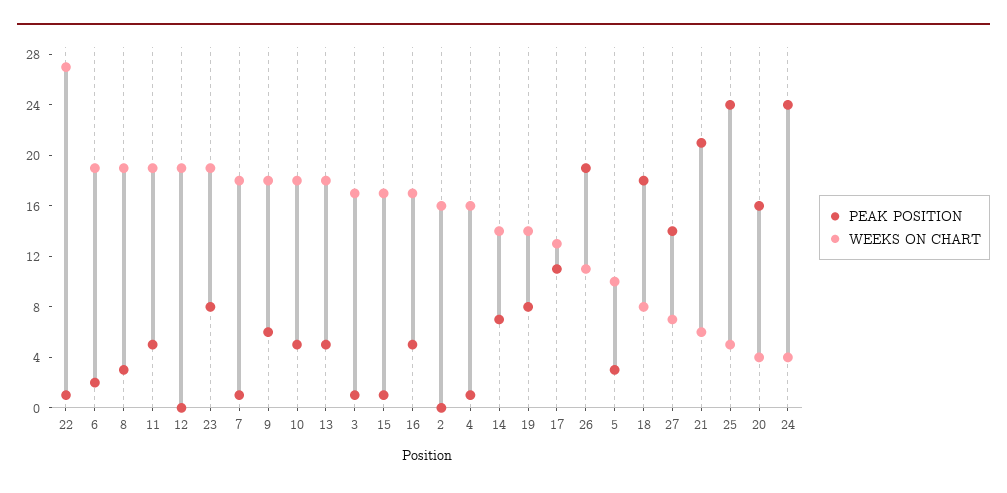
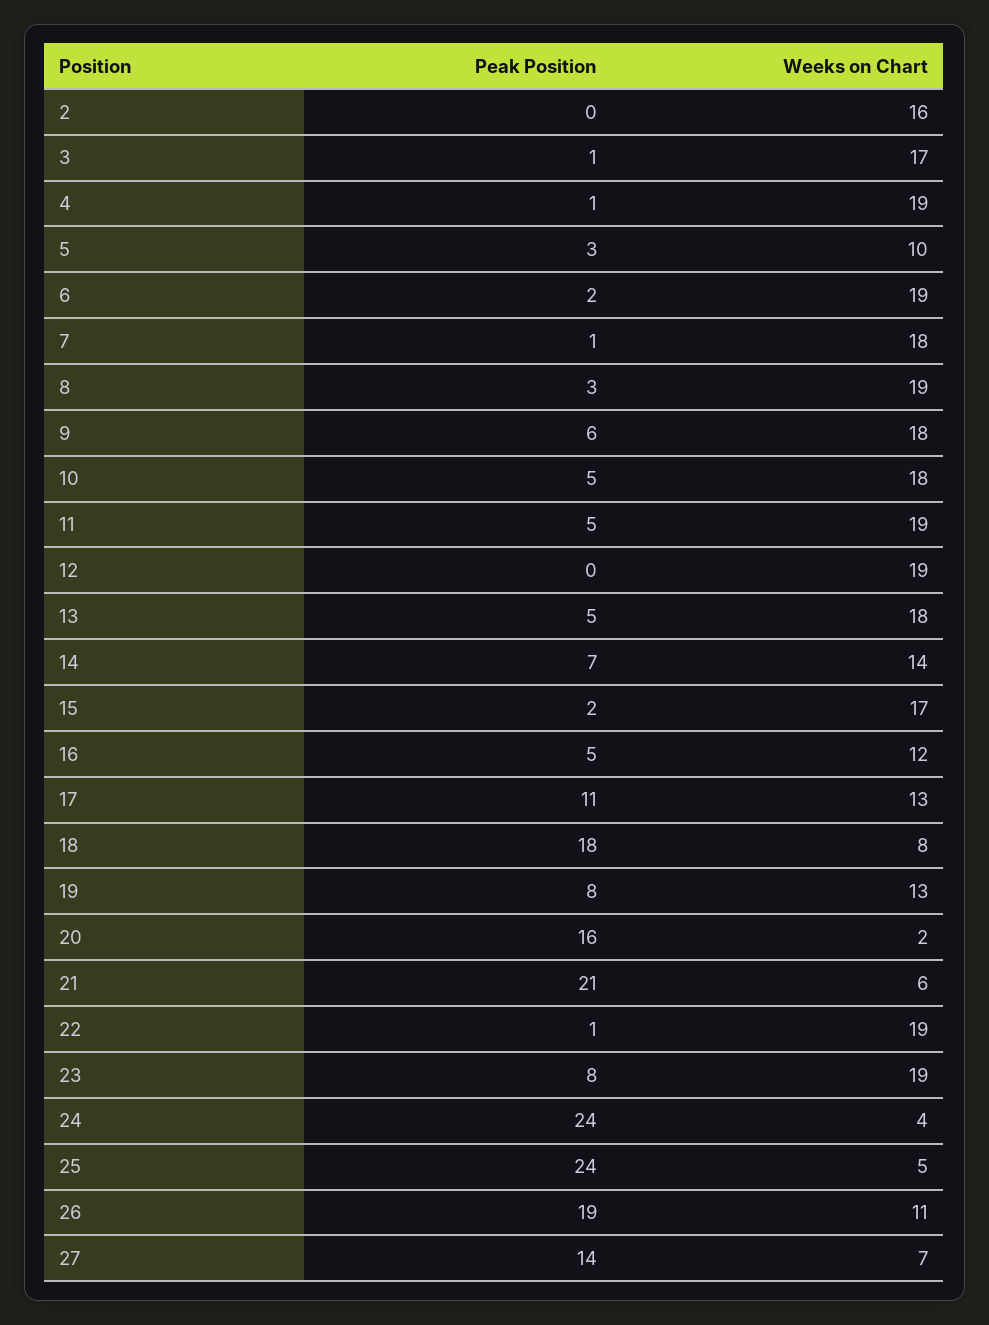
  {
    "PEAK POSITION": {
      "22": 1,
      "6": 2,
      "8": 3,
      "11": 5,
      "12": 0,
      "23": 8,
      "7": 1,
      "9": 6,
      "10": 5,
      "13": 5,
      "3": 1,
-     "15": 1,
+     "15": 2,
      "16": 5,
      "2": 0,
      "4": 1,
      "14": 7,
      "19": 8,
      "17": 11,
      "26": 19,
      "5": 3,
      "18": 18,
      "27": 14,
      "21": 21,
      "25": 24,
      "20": 16,
      "24": 24
    },
    "WEEKS ON CHART": {
-     "22": 27,
+     "22": 19,
      "6": 19,
      "8": 19,
      "11": 19,
      "12": 19,
      "23": 19,
      "7": 18,
      "9": 18,
      "10": 18,
      "13": 18,
      "3": 17,
      "15": 17,
-     "16": 17,
+     "16": 12,
      "2": 16,
-     "4": 16,
+     "4": 19,
      "14": 14,
-     "19": 14,
+     "19": 13,
      "17": 13,
      "26": 11,
      "5": 10,
      "18": 8,
      "27": 7,
      "21": 6,
      "25": 5,
-     "20": 4,
+     "20": 2,
      "24": 4
    }
  }

